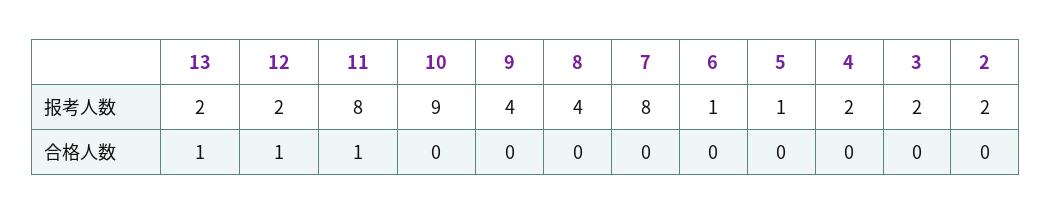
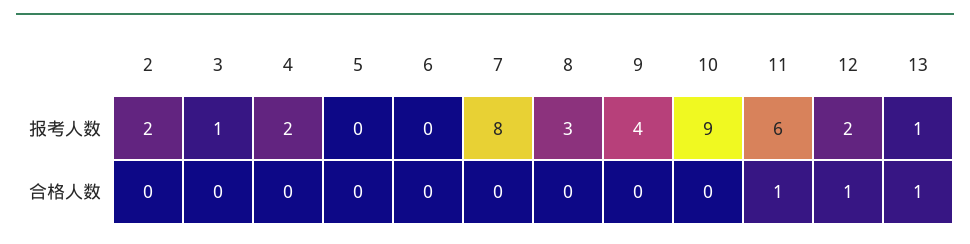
  {
    "13": {
-     "报考人数": 2,
+     "报考人数": 1,
      "合格人数": 1
    },
    "12": {
      "报考人数": 2,
      "合格人数": 1
    },
    "11": {
-     "报考人数": 8,
+     "报考人数": 6,
      "合格人数": 1
    },
    "10": {
      "报考人数": 9,
      "合格人数": 0
    },
    "9": {
      "报考人数": 4,
      "合格人数": 0
    },
    "8": {
-     "报考人数": 4,
+     "报考人数": 3,
      "合格人数": 0
    },
    "7": {
      "报考人数": 8,
      "合格人数": 0
    },
    "6": {
-     "报考人数": 1,
+     "报考人数": 0,
      "合格人数": 0
    },
    "5": {
-     "报考人数": 1,
+     "报考人数": 0,
      "合格人数": 0
    },
    "4": {
      "报考人数": 2,
      "合格人数": 0
    },
    "3": {
-     "报考人数": 2,
+     "报考人数": 1,
      "合格人数": 0
    },
    "2": {
      "报考人数": 2,
      "合格人数": 0
    }
  }

